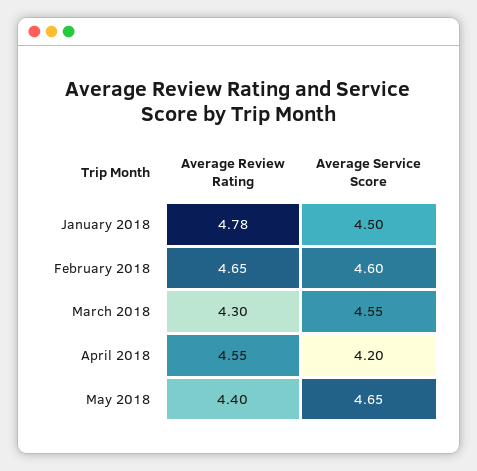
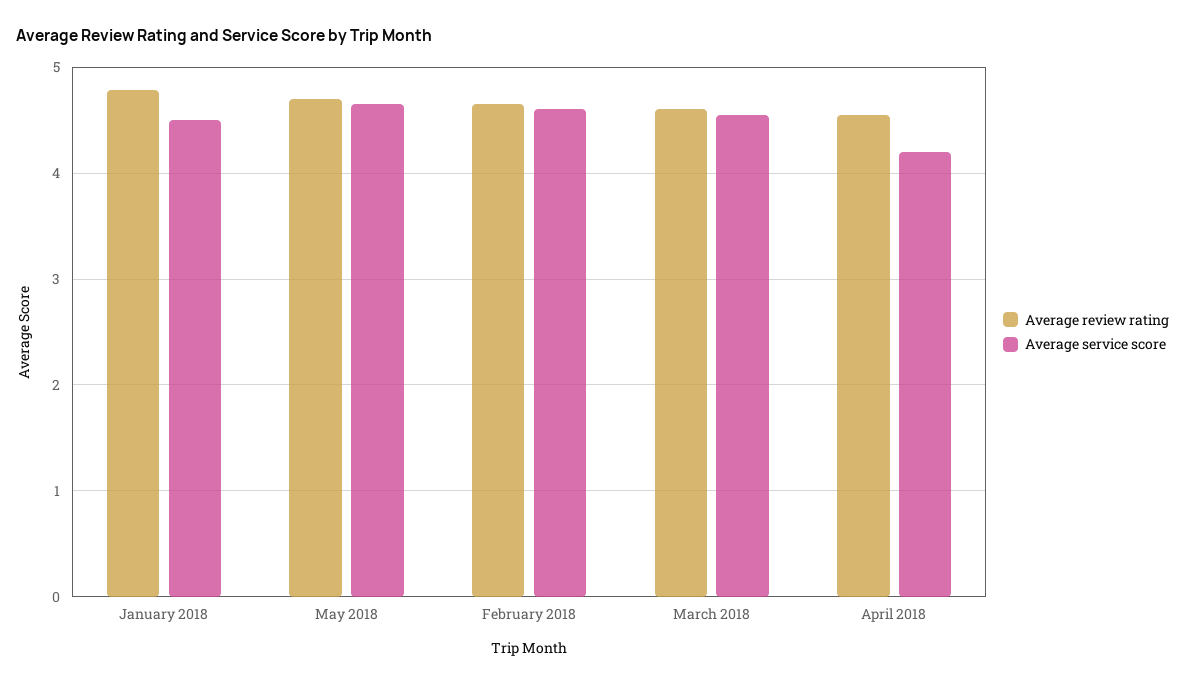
  {
    "Average Review Rating": {
      "January 2018": 4.78,
      "February 2018": 4.65,
-     "March 2018": 4.3,
+     "March 2018": 4.6,
      "April 2018": 4.55,
-     "May 2018": 4.4
+     "May 2018": 4.7
    },
    "Average Service Score": {
      "January 2018": 4.5,
      "February 2018": 4.6,
      "March 2018": 4.55,
      "April 2018": 4.2,
      "May 2018": 4.65
    }
  }

